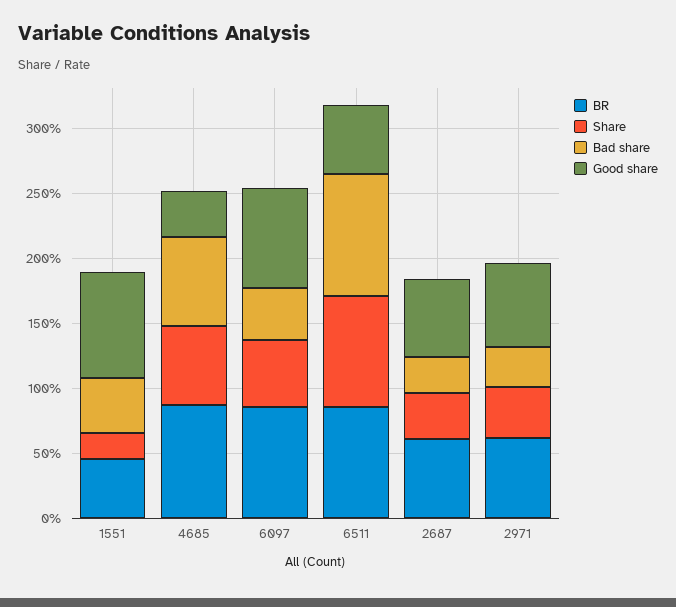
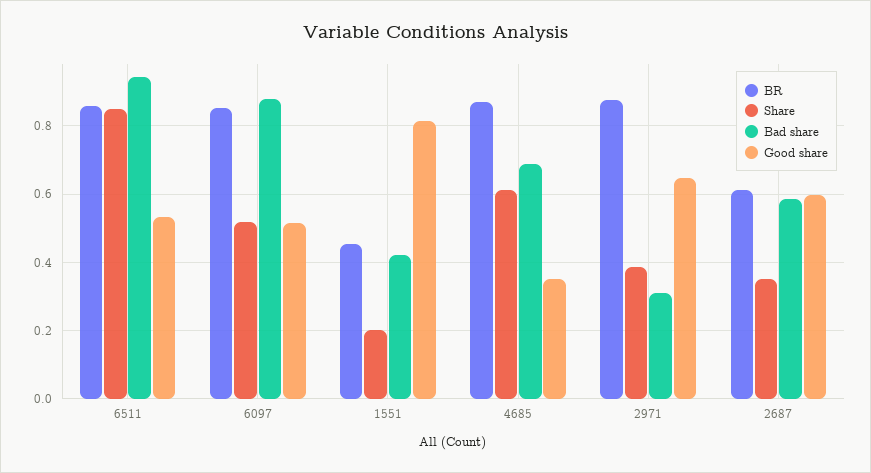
  {
    "BR": {
      "1551": 0.46,
      "4685": 0.86,
      "6097": 0.86,
      "6511": 0.86,
      "2687": 0.62,
-     "2971": 0.6
+     "2971": 0.88
    },
    "Share": {
      "1551": 0.2,
      "4685": 0.62,
      "6097": 0.52,
      "6511": 0.84,
      "2687": 0.36,
      "2971": 0.38
    },
    "Bad share": {
      "1551": 0.42,
      "4685": 0.68,
-     "6097": 0.4,
+     "6097": 0.88,
      "6511": 0.94,
-     "2687": 0.3,
+     "2687": 0.58,
      "2971": 0.32
    },
    "Good share": {
      "1551": 0.82,
      "4685": 0.36,
-     "6097": 0.8,
+     "6097": 0.52,
      "6511": 0.54,
      "2687": 0.6,
      "2971": 0.64
    }
  }

